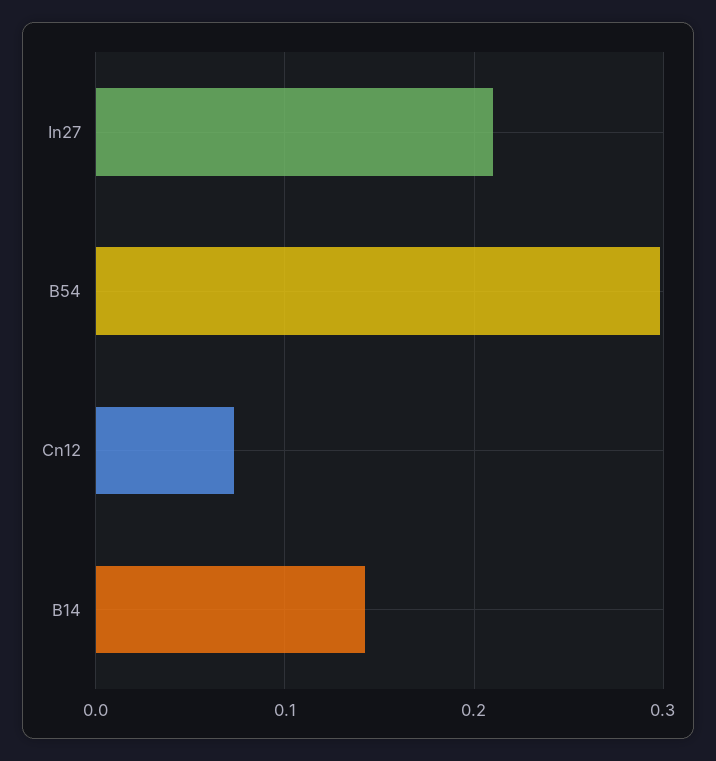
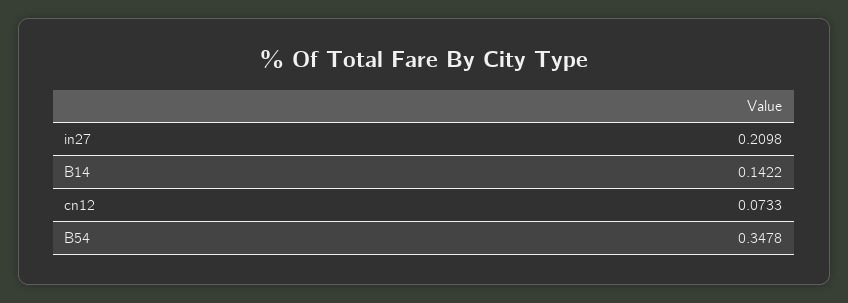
  {
    "In27": 0.2098,
-   "B54": 0.3,
+   "B54": 0.3478,
    "Cn12": 0.0733,
    "B14": 0.1422
  }

